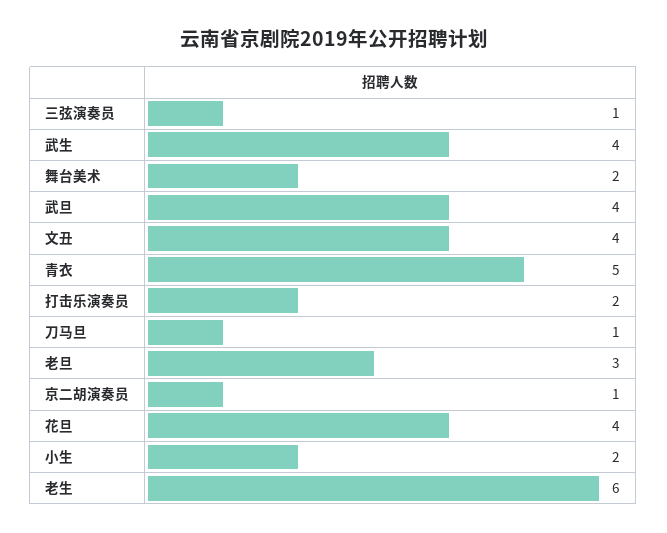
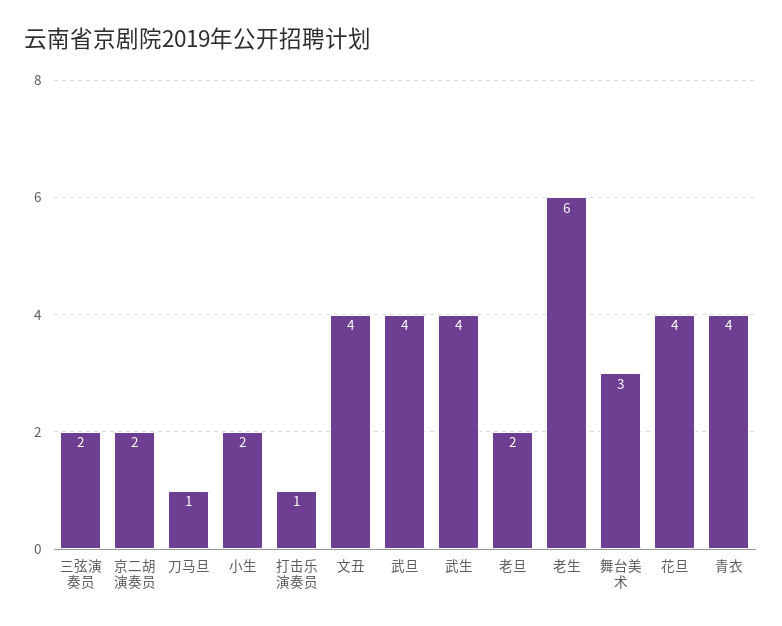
  {
-   "三弦演奏员": 1,
+   "三弦演奏员": 2,
    "武生": 4,
-   "舞台美术": 2,
+   "舞台美术": 3,
    "武旦": 4,
    "文丑": 4,
-   "青衣": 5,
+   "青衣": 4,
-   "打击乐演奏员": 2,
+   "打击乐演奏员": 1,
    "刀马旦": 1,
-   "老旦": 3,
+   "老旦": 2,
-   "京二胡演奏员": 1,
+   "京二胡演奏员": 2,
    "花旦": 4,
    "小生": 2,
    "老生": 6
  }

